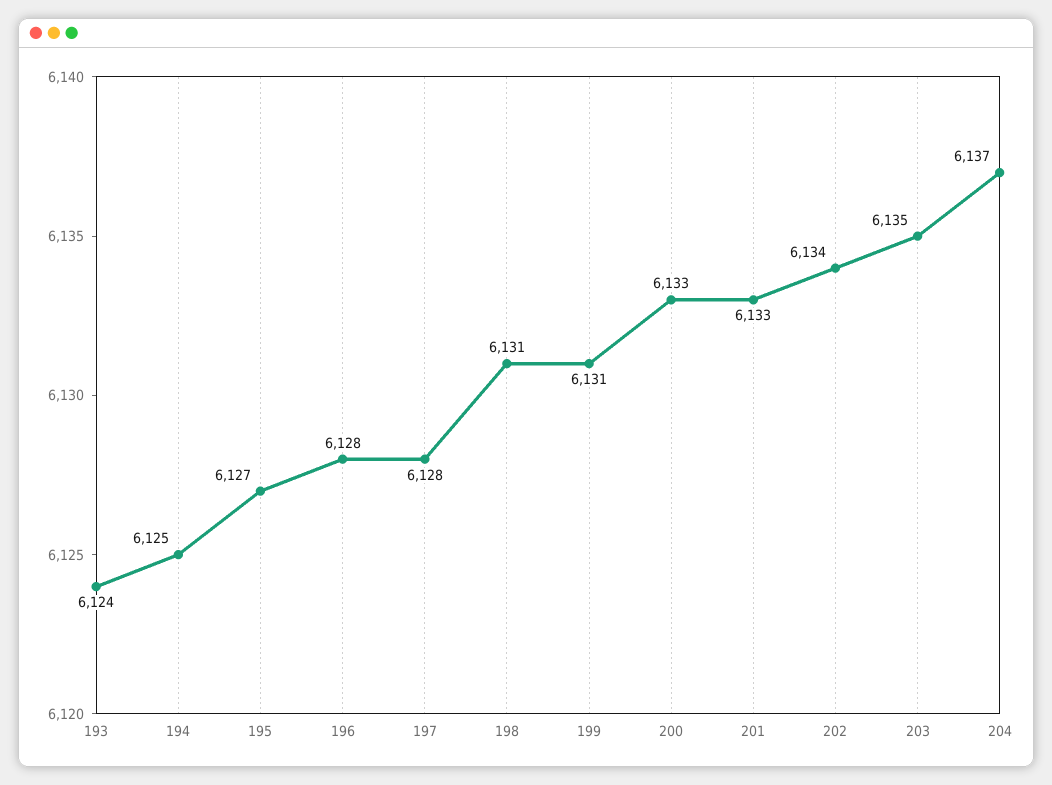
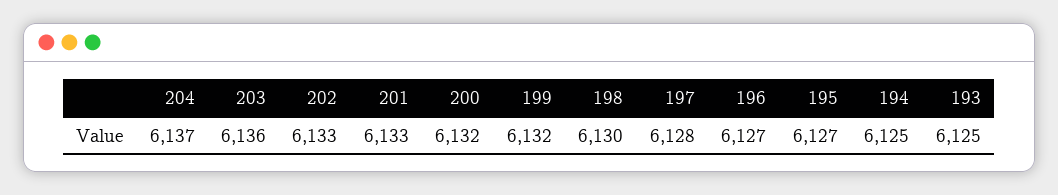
  {
-   "193": 6124,
+   "193": 6125,
    "194": 6125,
    "195": 6127,
-   "196": 6128,
+   "196": 6127,
    "197": 6128,
-   "198": 6131,
+   "198": 6130,
-   "199": 6131,
+   "199": 6132,
-   "200": 6133,
+   "200": 6132,
    "201": 6133,
-   "202": 6134,
+   "202": 6133,
-   "203": 6135,
+   "203": 6136,
    "204": 6137
  }

